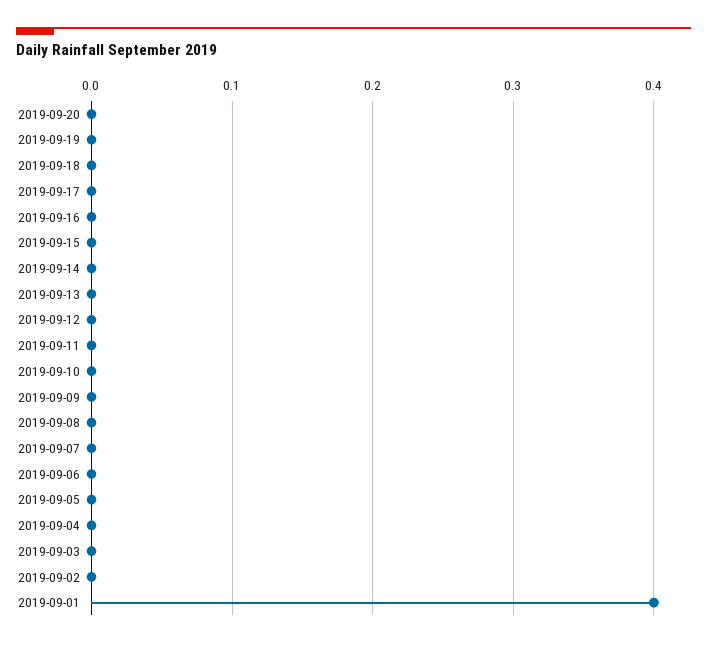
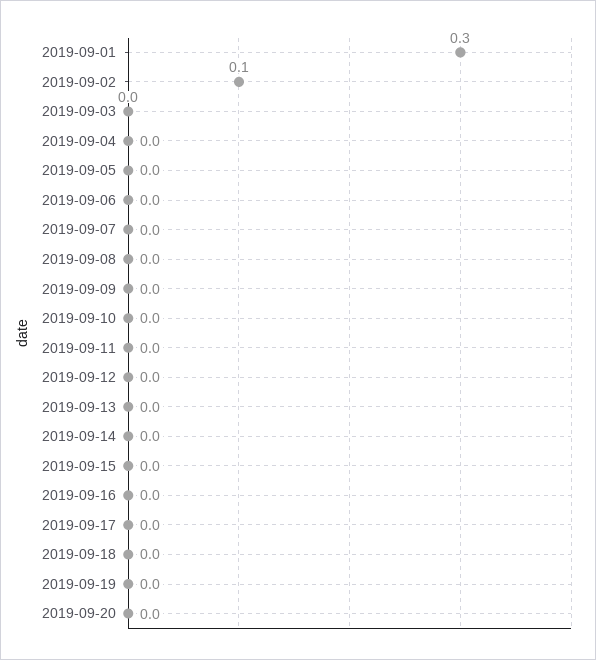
  {
    "2019-09-20": 0,
    "2019-09-19": 0,
    "2019-09-18": 0,
    "2019-09-17": 0,
    "2019-09-16": 0,
    "2019-09-15": 0,
    "2019-09-14": 0,
    "2019-09-13": 0,
    "2019-09-12": 0,
    "2019-09-11": 0,
    "2019-09-10": 0,
    "2019-09-09": 0,
    "2019-09-08": 0,
    "2019-09-07": 0,
    "2019-09-06": 0,
    "2019-09-05": 0,
    "2019-09-04": 0,
    "2019-09-03": 0,
-   "2019-09-02": 0,
+   "2019-09-02": 0.1,
-   "2019-09-01": 0.4
+   "2019-09-01": 0.3
  }

